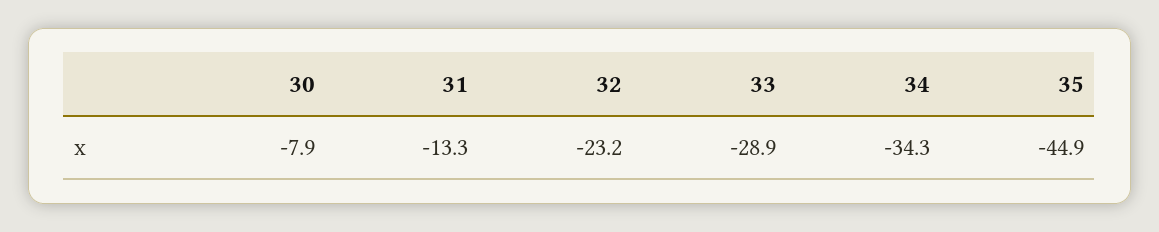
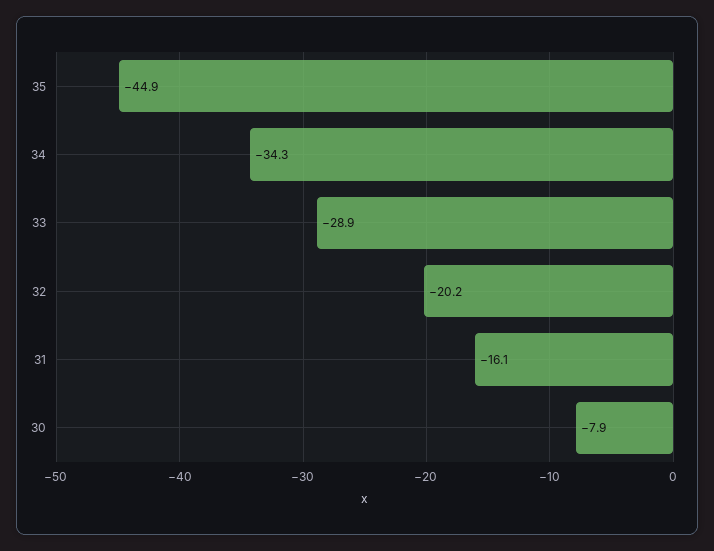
  {
    "30": -7.9,
-   "31": -13.3,
+   "31": -16.1,
-   "32": -23.2,
+   "32": -20.2,
    "33": -28.9,
    "34": -34.3,
    "35": -44.9
  }

